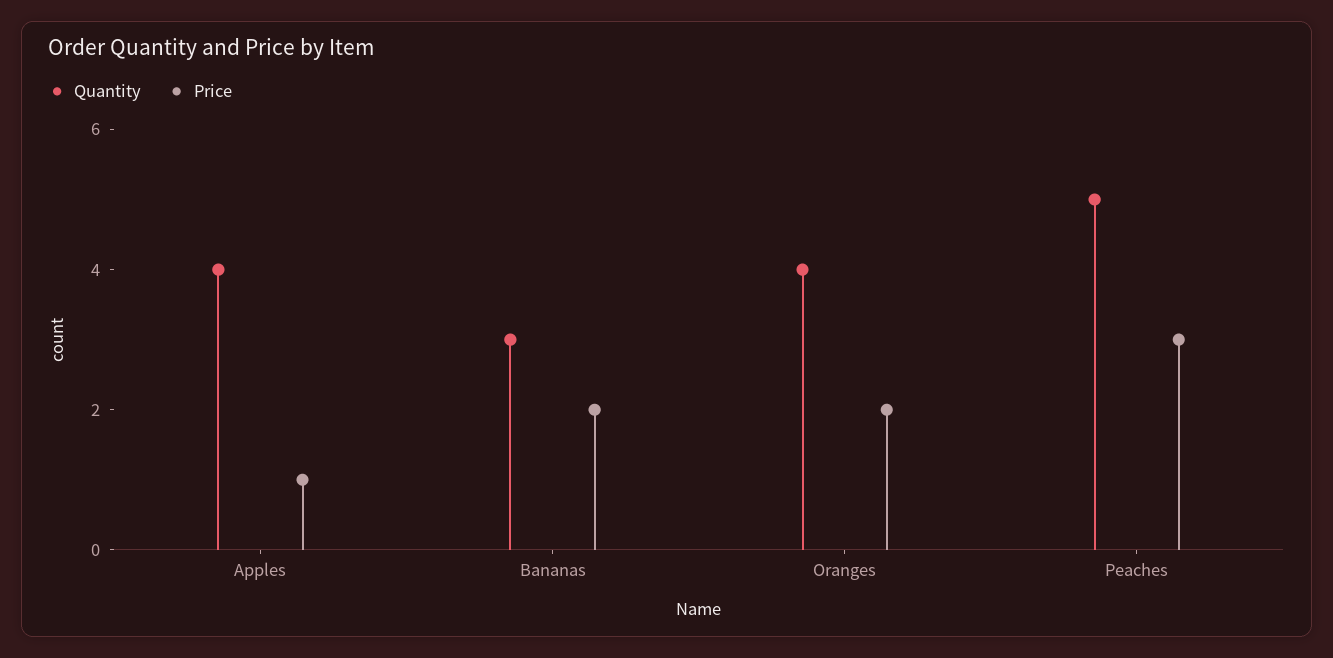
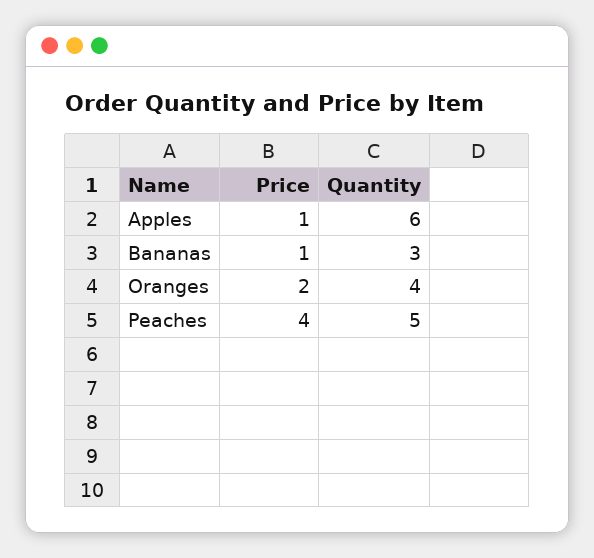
  {
    "Quantity": {
-     "Apples": 4,
+     "Apples": 6,
      "Bananas": 3,
      "Oranges": 4,
      "Peaches": 5
    },
    "Price": {
      "Apples": 1,
-     "Bananas": 2,
+     "Bananas": 1,
      "Oranges": 2,
-     "Peaches": 3
+     "Peaches": 4
    }
  }

